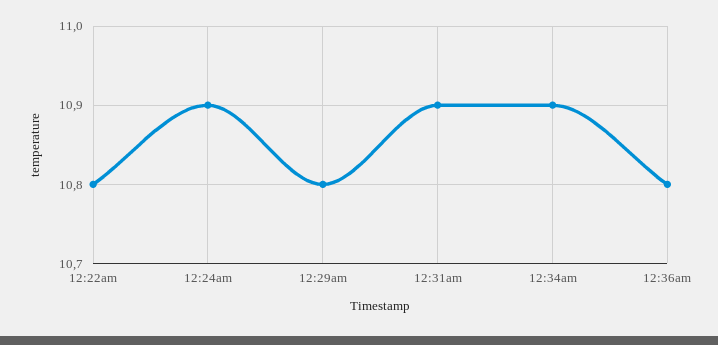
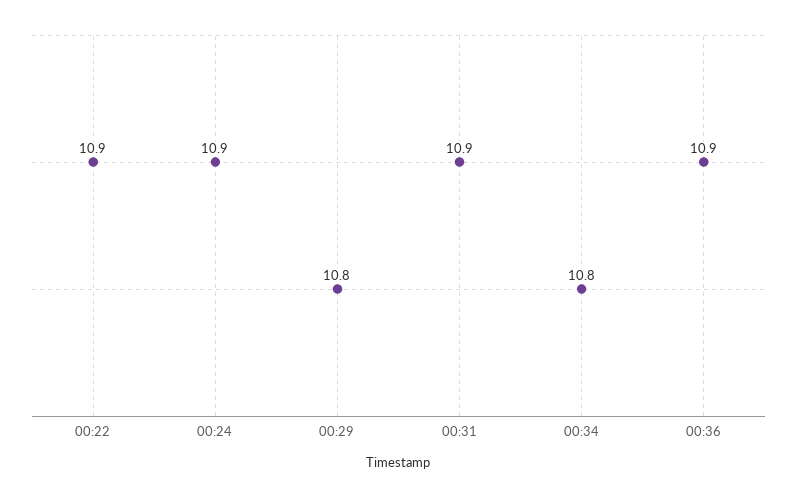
  {
-   "12:22am": 10.8,
+   "12:22am": 10.9,
    "12:24am": 10.9,
    "12:29am": 10.8,
    "12:31am": 10.9,
-   "12:34am": 10.9,
+   "12:34am": 10.8,
-   "12:36am": 10.8
+   "12:36am": 10.9
  }

